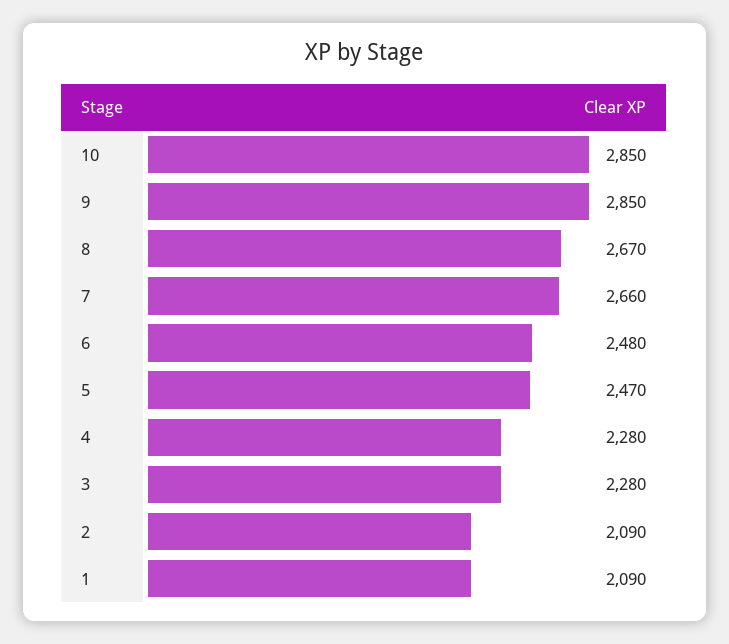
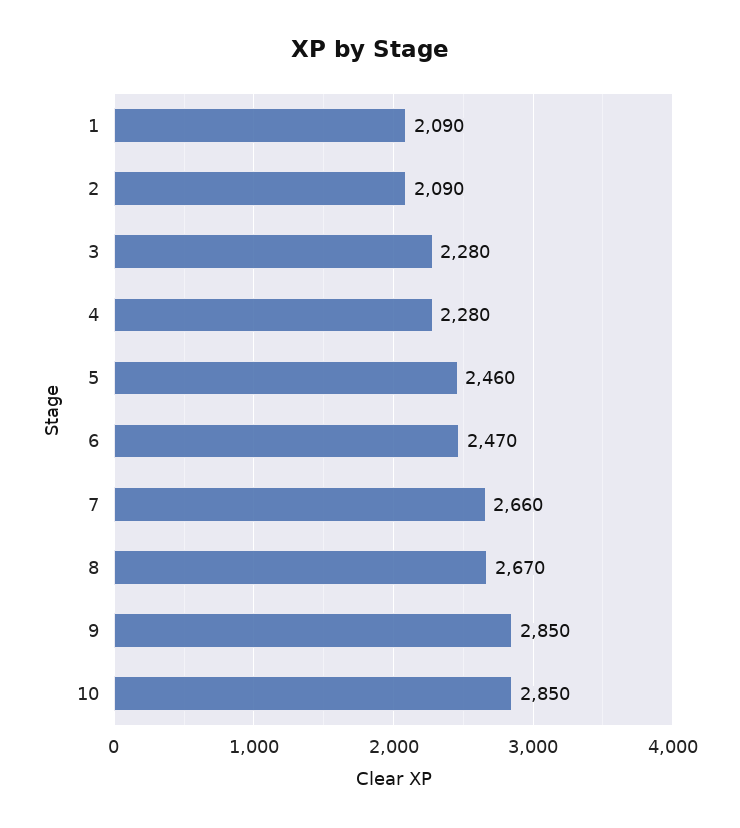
  {
    "10": 2850,
    "9": 2850,
    "8": 2670,
    "7": 2660,
-   "6": 2480,
+   "6": 2470,
-   "5": 2470,
+   "5": 2460,
    "4": 2280,
    "3": 2280,
    "2": 2090,
    "1": 2090
  }

